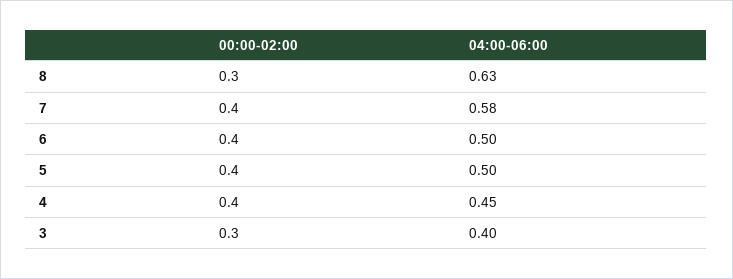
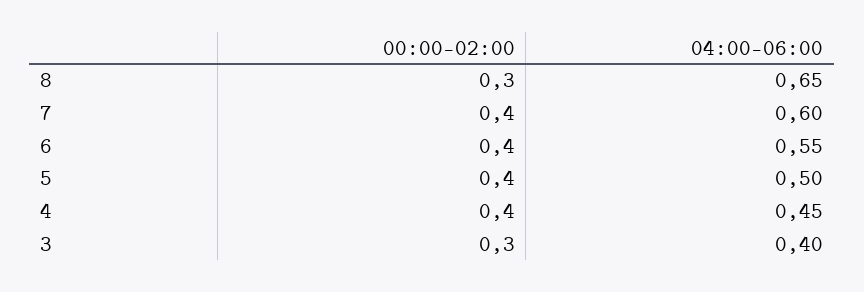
  {
    "00:00-02:00": {
      "8": 0.3,
      "7": 0.4,
      "6": 0.4,
      "5": 0.4,
      "4": 0.4,
      "3": 0.3
    },
    "04:00-06:00": {
-     "8": 0.63,
+     "8": 0.65,
-     "7": 0.58,
+     "7": 0.6,
-     "6": 0.5,
+     "6": 0.55,
      "5": 0.5,
      "4": 0.45,
      "3": 0.4
    }
  }

